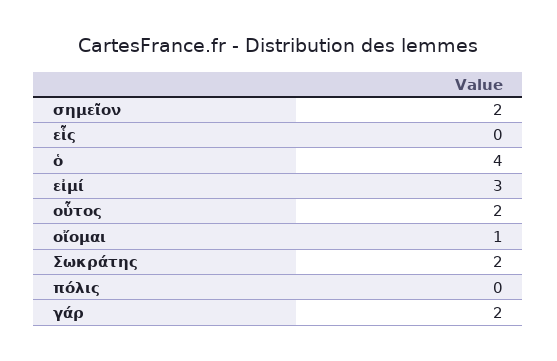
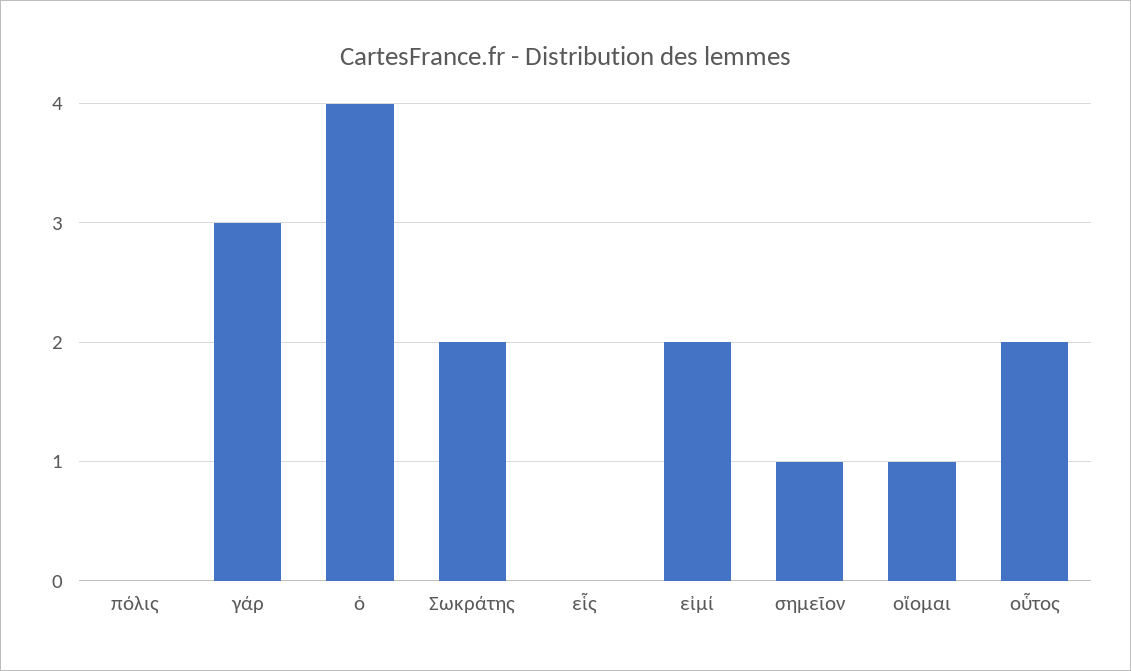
  {
-   "σημεῖον": 2,
+   "σημεῖον": 1,
    "εἷς": 0,
    "ὁ": 4,
-   "εἰμί": 3,
+   "εἰμί": 2,
    "οὗτος": 2,
    "οἴομαι": 1,
    "Σωκράτης": 2,
    "πόλις": 0,
-   "γάρ": 2
+   "γάρ": 3
  }

